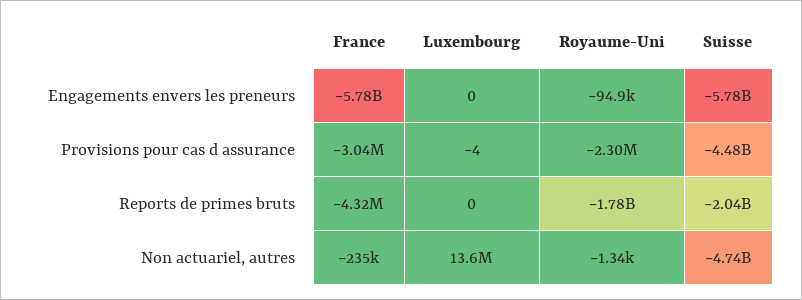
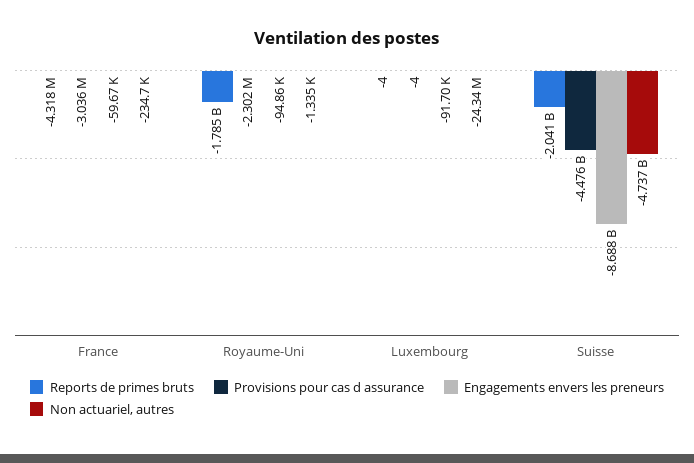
  {
    "Engagements envers les preneurs": {
-     "France": -5780000000,
+     "France": -59670,
-     "Luxembourg": 0,
+     "Luxembourg": -91700,
      "Royaume-Uni": -94860,
-     "Suisse": -5780000000
+     "Suisse": -8688000000
    },
    "Provisions pour cas d assurance": {
      "France": -3036000,
      "Luxembourg": -4,
      "Royaume-Uni": -2302000,
      "Suisse": -4476000000
    },
    "Reports de primes bruts": {
      "France": -4318000,
-     "Luxembourg": 0,
+     "Luxembourg": -4,
      "Royaume-Uni": -1785000000,
      "Suisse": -2041000000
    },
    "Non actuariel, autres": {
      "France": -234700,
-     "Luxembourg": 13600000,
+     "Luxembourg": -24340000,
      "Royaume-Uni": -1335,
      "Suisse": -4737000000
    }
  }

